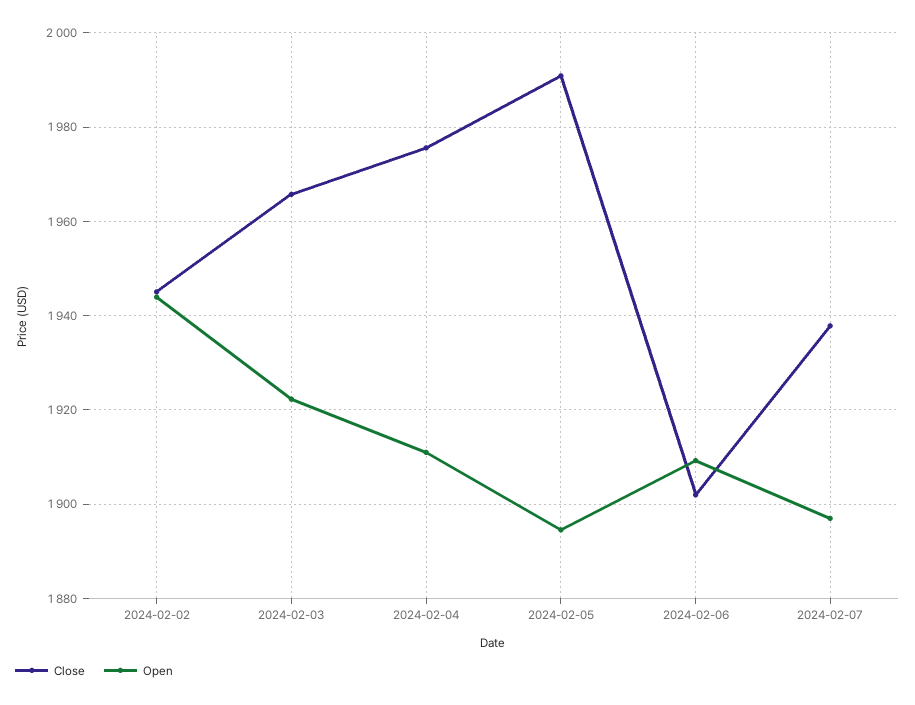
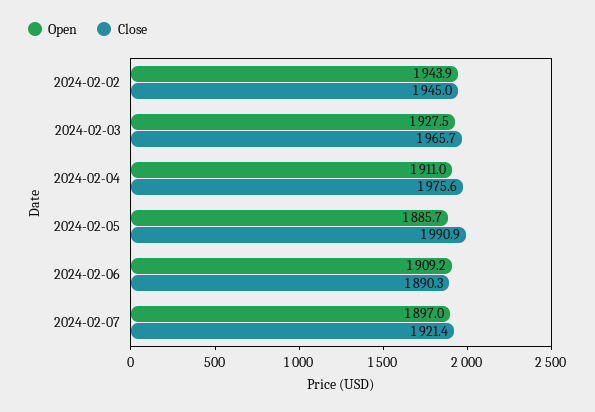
  {
    "Close": {
      "2024-02-02": 1945,
      "2024-02-03": 1965.7,
      "2024-02-04": 1975.6,
      "2024-02-05": 1990.9,
-     "2024-02-06": 1902,
+     "2024-02-06": 1890.3,
-     "2024-02-07": 1938
+     "2024-02-07": 1921.4
    },
    "Open": {
      "2024-02-02": 1943.9,
-     "2024-02-03": 1922,
+     "2024-02-03": 1927.5,
      "2024-02-04": 1911,
-     "2024-02-05": 1894,
+     "2024-02-05": 1885.7,
      "2024-02-06": 1909.2,
      "2024-02-07": 1897
    }
  }

